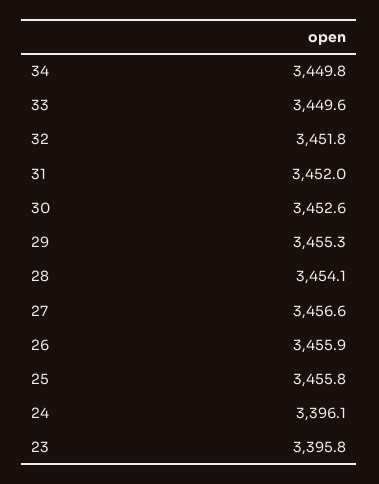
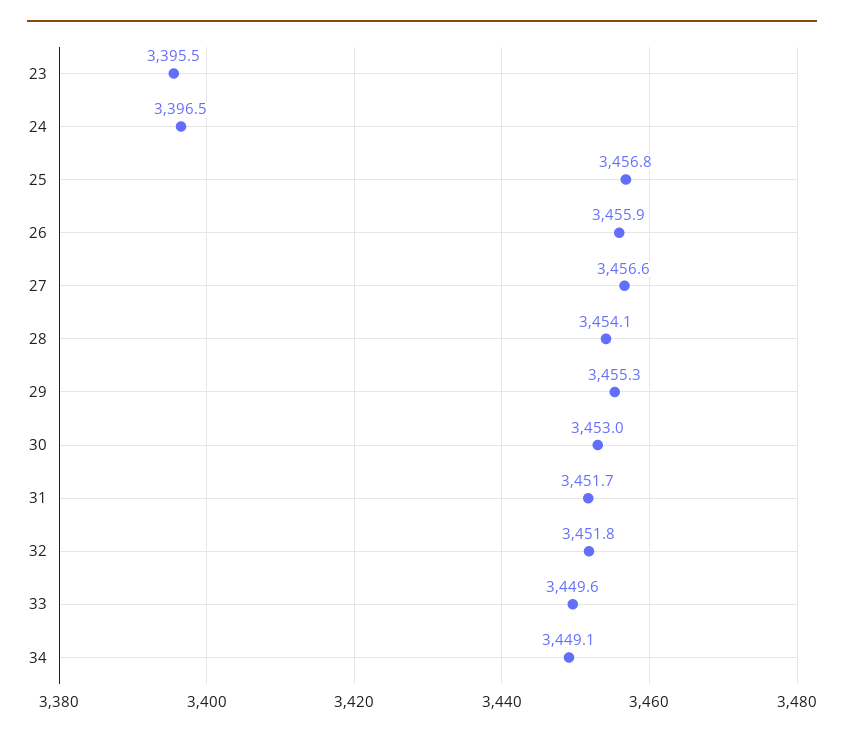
  {
-   "34": 3449.8,
+   "34": 3449.1,
    "33": 3449.6,
    "32": 3451.8,
-   "31": 3452,
+   "31": 3451.7,
-   "30": 3452.6,
+   "30": 3453,
    "29": 3455.3,
    "28": 3454.1,
    "27": 3456.6,
    "26": 3455.9,
-   "25": 3455.8,
+   "25": 3456.8,
-   "24": 3396.1,
+   "24": 3396.5,
-   "23": 3395.8
+   "23": 3395.5
  }

